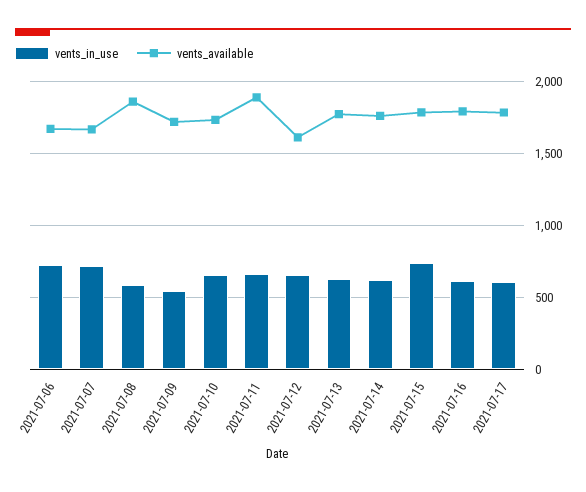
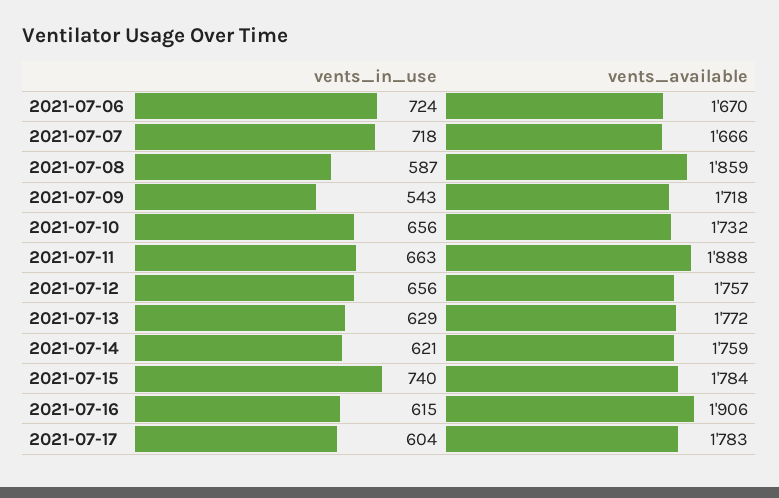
  {
    "vents_in_use": {
      "2021-07-06": 724,
      "2021-07-07": 718,
      "2021-07-08": 587,
      "2021-07-09": 543,
      "2021-07-10": 656,
      "2021-07-11": 663,
      "2021-07-12": 656,
      "2021-07-13": 629,
      "2021-07-14": 621,
      "2021-07-15": 740,
      "2021-07-16": 615,
      "2021-07-17": 604
    },
    "vents_available": {
      "2021-07-06": 1670,
      "2021-07-07": 1666,
      "2021-07-08": 1859,
      "2021-07-09": 1718,
      "2021-07-10": 1732,
      "2021-07-11": 1888,
-     "2021-07-12": 1600,
+     "2021-07-12": 1757,
      "2021-07-13": 1772,
      "2021-07-14": 1759,
      "2021-07-15": 1784,
-     "2021-07-16": 1800,
+     "2021-07-16": 1906,
      "2021-07-17": 1783
    }
  }

